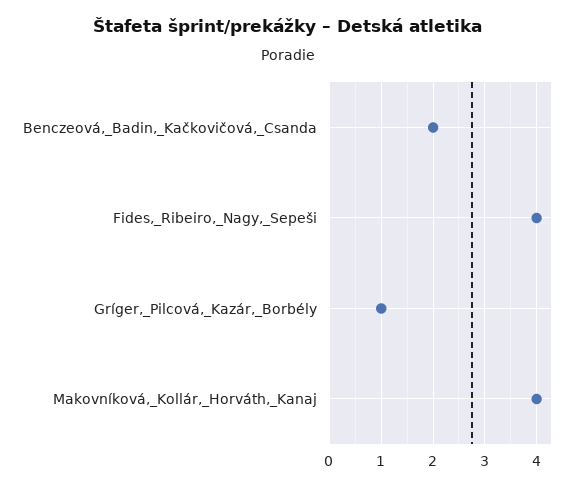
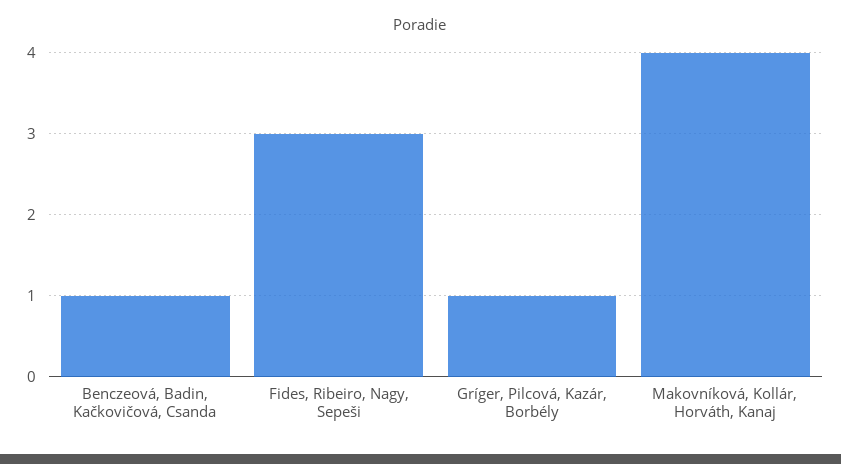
  {
-   "Benczeová,_Badin,_Kačkovičová,_Csanda": 2,
+   "Benczeová,_Badin,_Kačkovičová,_Csanda": 1,
-   "Fides,_Ribeiro,_Nagy,_Sepeši": 4,
+   "Fides,_Ribeiro,_Nagy,_Sepeši": 3,
    "Gríger,_Pilcová,_Kazár,_Borbély": 1,
    "Makovníková,_Kollár,_Horváth,_Kanaj": 4
  }

